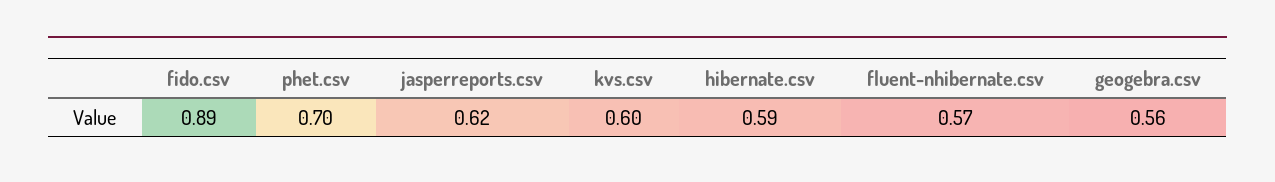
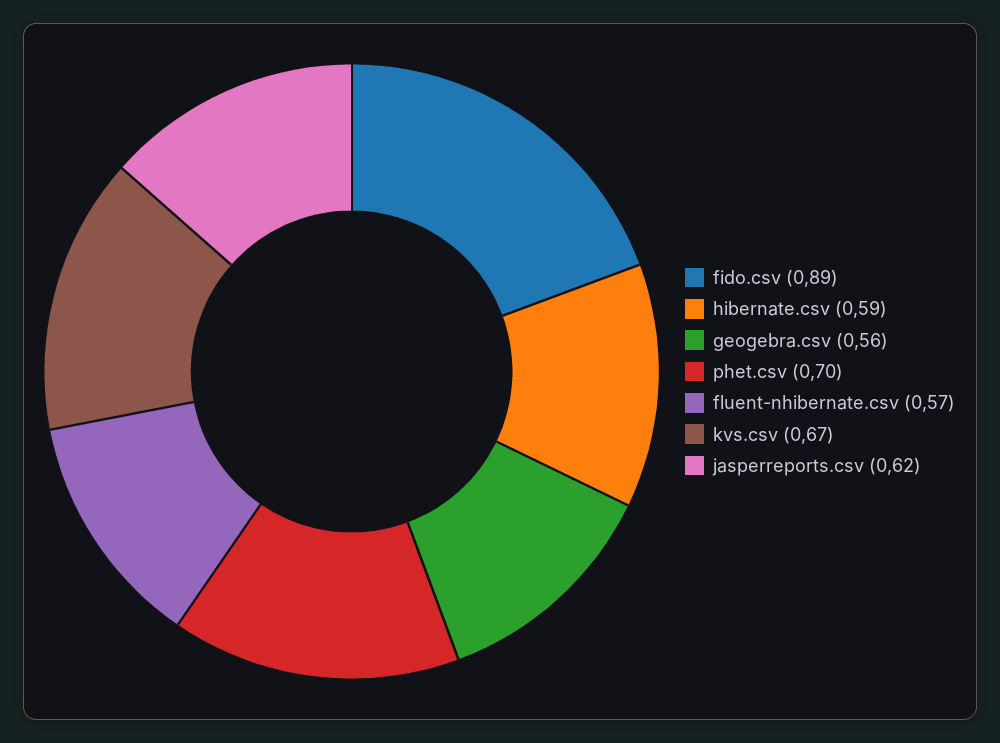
  {
    "fido.csv": 0.89,
    "phet.csv": 0.7,
    "jasperreports.csv": 0.62,
-   "kvs.csv": 0.6,
+   "kvs.csv": 0.67,
    "hibernate.csv": 0.59,
    "fluent-nhibernate.csv": 0.57,
    "geogebra.csv": 0.56
  }

